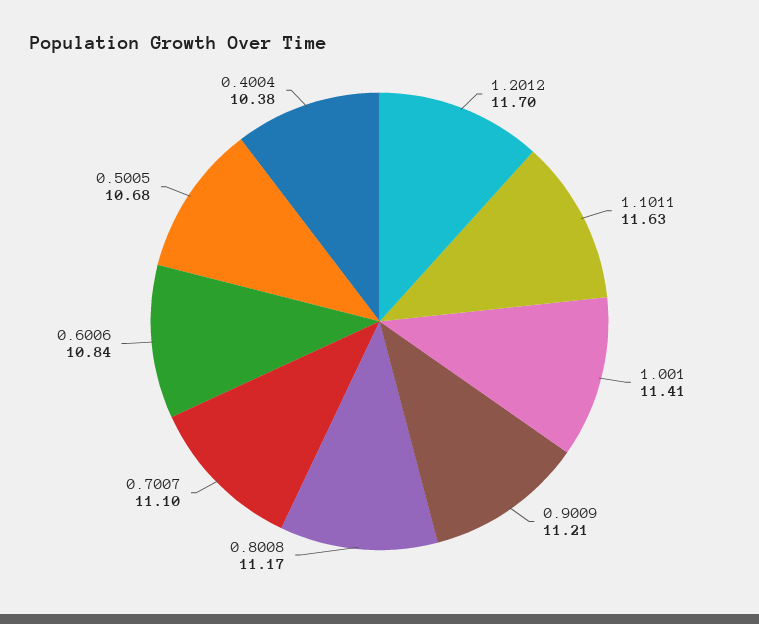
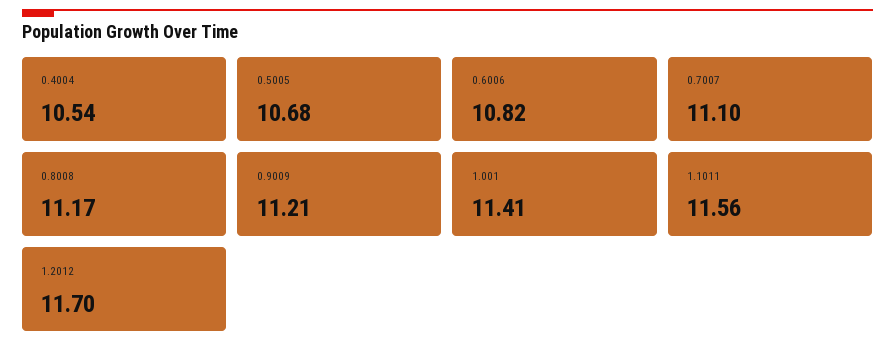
  {
    "1.2012": 11.7,
-   "1.1011": 11.63,
+   "1.1011": 11.56,
    "1.001": 11.41,
    "0.9009": 11.21,
    "0.8008": 11.17,
    "0.7007": 11.1,
-   "0.6006": 10.84,
+   "0.6006": 10.82,
    "0.5005": 10.68,
-   "0.4004": 10.38
+   "0.4004": 10.54
  }

